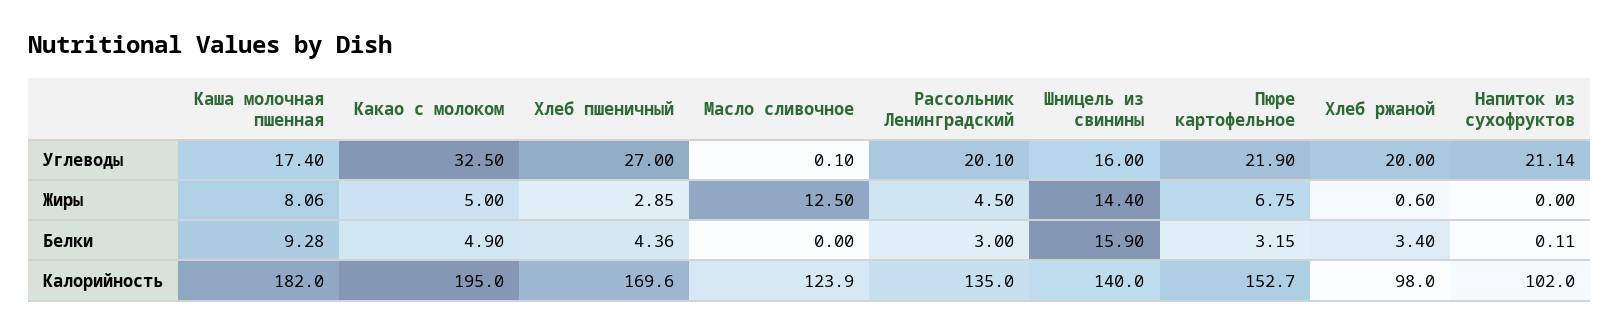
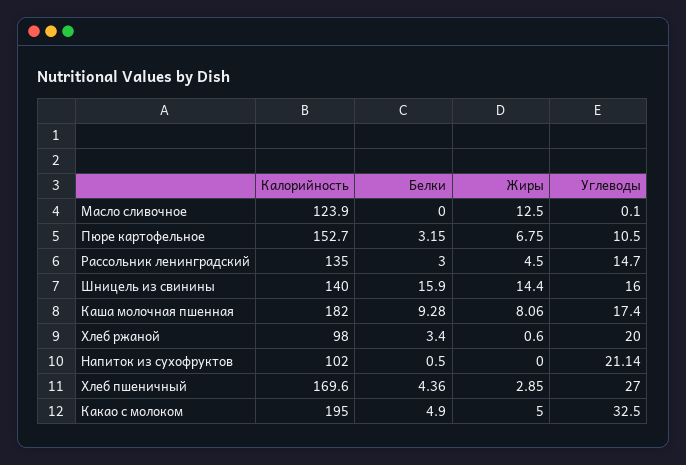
  {
    "Каша молочная пшенная": {
      "Углеводы": 17.4,
      "Жиры": 8.06,
      "Белки": 9.28,
      "Калорийность": 182
    },
    "Какао с молоком": {
      "Углеводы": 32.5,
      "Жиры": 5,
      "Белки": 4.9,
      "Калорийность": 195
    },
    "Хлеб пшеничный": {
      "Углеводы": 27,
      "Жиры": 2.85,
      "Белки": 4.36,
      "Калорийность": 169.6
    },
    "Масло сливочное": {
      "Углеводы": 0.1,
      "Жиры": 12.5,
      "Белки": 0,
      "Калорийность": 123.9
    },
    "Рассольник Ленинградский": {
-     "Углеводы": 20.1,
+     "Углеводы": 14.7,
      "Жиры": 4.5,
      "Белки": 3,
      "Калорийность": 135
    },
    "Шницель из свинины": {
      "Углеводы": 16,
      "Жиры": 14.4,
      "Белки": 15.9,
      "Калорийность": 140
    },
    "Пюре картофельное": {
-     "Углеводы": 21.9,
+     "Углеводы": 10.5,
      "Жиры": 6.75,
      "Белки": 3.15,
      "Калорийность": 152.7
    },
    "Хлеб ржаной": {
      "Углеводы": 20,
      "Жиры": 0.6,
      "Белки": 3.4,
      "Калорийность": 98
    },
    "Напиток из сухофруктов": {
      "Углеводы": 21.14,
      "Жиры": 0,
-     "Белки": 0.11,
+     "Белки": 0.5,
      "Калорийность": 102
    }
  }

